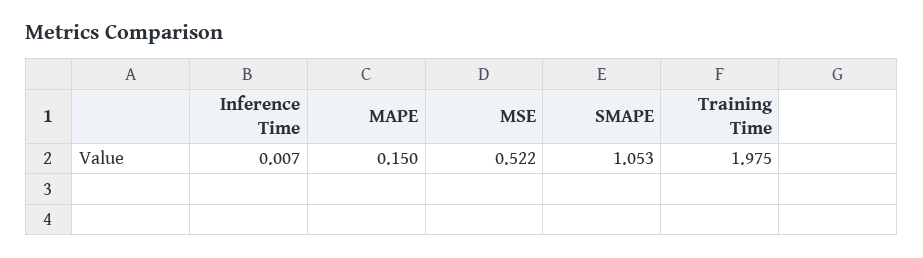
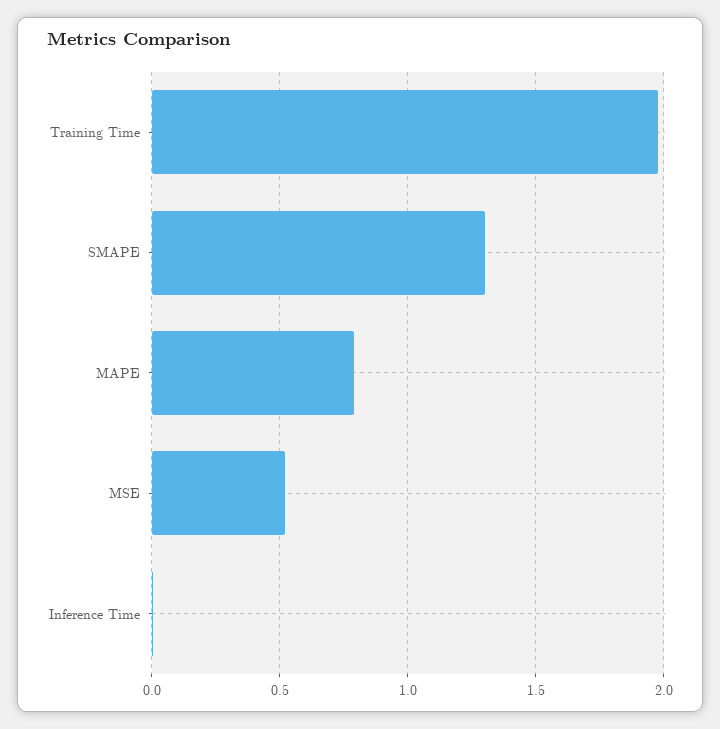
  {
    "Inference Time": 0.007,
-   "MAPE": 0.15,
+   "MAPE": 0.8,
    "MSE": 0.522,
-   "SMAPE": 1.053,
+   "SMAPE": 1.3,
    "Training Time": 1.975
  }

